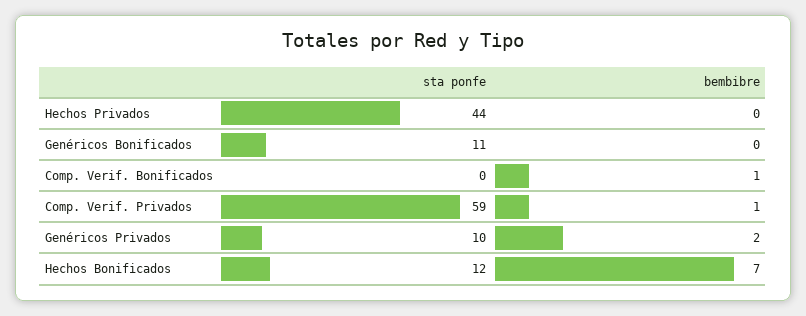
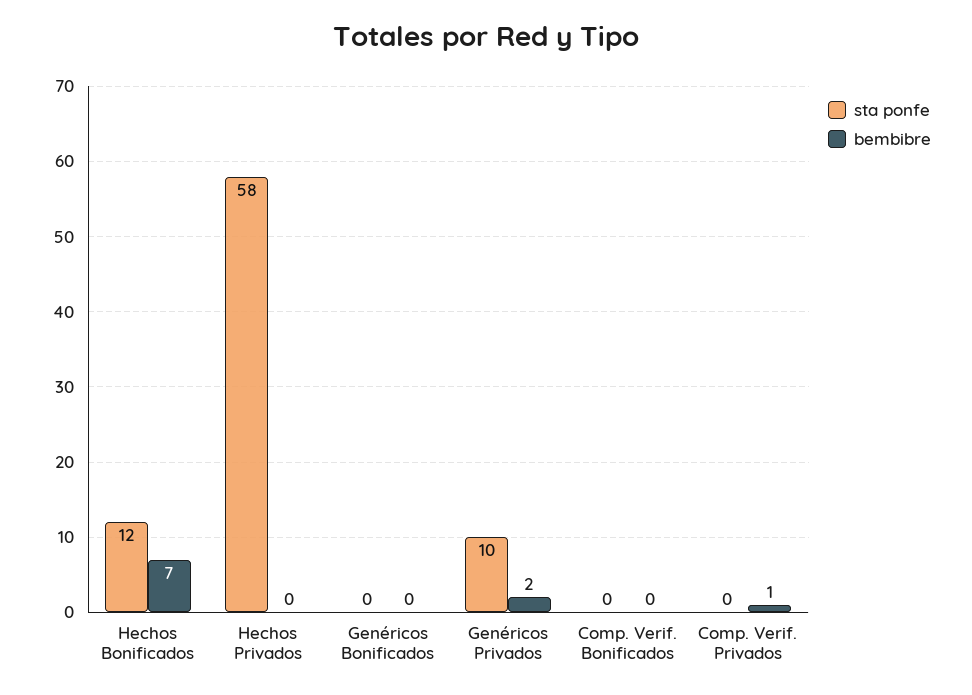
  {
    "sta ponfe": {
-     "Hechos Privados": 44,
+     "Hechos Privados": 58,
-     "Genéricos Bonificados": 11,
+     "Genéricos Bonificados": 0,
      "Comp. Verif. Bonificados": 0,
-     "Comp. Verif. Privados": 59,
+     "Comp. Verif. Privados": 0,
      "Genéricos Privados": 10,
      "Hechos Bonificados": 12
    },
    "bembibre": {
      "Hechos Privados": 0,
      "Genéricos Bonificados": 0,
-     "Comp. Verif. Bonificados": 1,
+     "Comp. Verif. Bonificados": 0,
      "Comp. Verif. Privados": 1,
      "Genéricos Privados": 2,
      "Hechos Bonificados": 7
    }
  }

